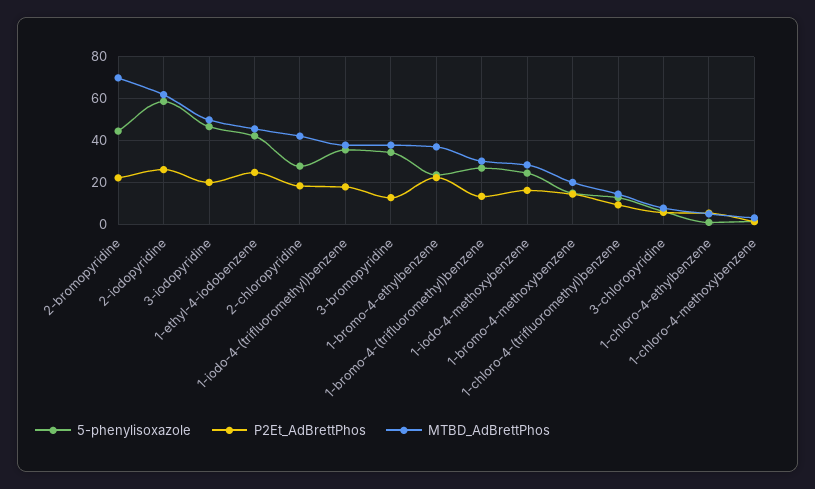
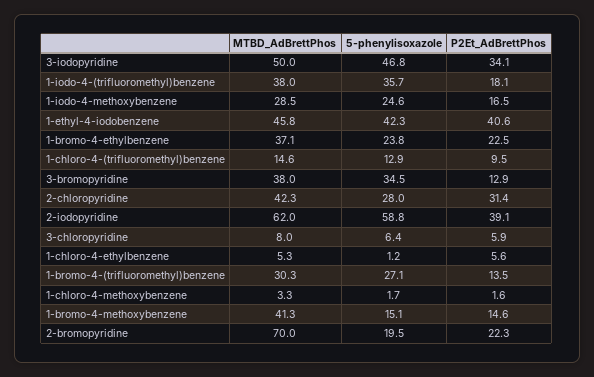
  {
    "5-phenylisoxazole": {
-     "2-bromopyridine": 45,
+     "2-bromopyridine": 19.5,
      "2-iodopyridine": 58.8,
      "3-iodopyridine": 46.8,
      "1-ethyl-4-iodobenzene": 42.3,
      "2-chloropyridine": 28,
      "1-iodo-4-(trifluoromethyl)benzene": 35.7,
      "3-bromopyridine": 34.5,
      "1-bromo-4-ethylbenzene": 23.8,
      "1-bromo-4-(trifluoromethyl)benzene": 27.1,
      "1-iodo-4-methoxybenzene": 24.6,
      "1-bromo-4-methoxybenzene": 15.1,
      "1-chloro-4-(trifluoromethyl)benzene": 12.9,
      "3-chloropyridine": 6.4,
      "1-chloro-4-ethylbenzene": 1.2,
      "1-chloro-4-methoxybenzene": 1.7
    },
    "P2Et_AdBrettPhos": {
      "2-bromopyridine": 22.3,
-     "2-iodopyridine": 25,
+     "2-iodopyridine": 39.1,
-     "3-iodopyridine": 20,
+     "3-iodopyridine": 34.1,
-     "1-ethyl-4-iodobenzene": 25,
+     "1-ethyl-4-iodobenzene": 40.6,
-     "2-chloropyridine": 20,
+     "2-chloropyridine": 31.4,
      "1-iodo-4-(trifluoromethyl)benzene": 18.1,
      "3-bromopyridine": 12.9,
      "1-bromo-4-ethylbenzene": 22.5,
      "1-bromo-4-(trifluoromethyl)benzene": 13.5,
      "1-iodo-4-methoxybenzene": 16.5,
      "1-bromo-4-methoxybenzene": 14.6,
      "1-chloro-4-(trifluoromethyl)benzene": 9.5,
      "3-chloropyridine": 5.9,
      "1-chloro-4-ethylbenzene": 5.6,
      "1-chloro-4-methoxybenzene": 1.6
    },
    "MTBD_AdBrettPhos": {
      "2-bromopyridine": 70,
      "2-iodopyridine": 62,
      "3-iodopyridine": 50,
      "1-ethyl-4-iodobenzene": 45.8,
      "2-chloropyridine": 42.3,
      "1-iodo-4-(trifluoromethyl)benzene": 38,
      "3-bromopyridine": 38,
      "1-bromo-4-ethylbenzene": 37.1,
      "1-bromo-4-(trifluoromethyl)benzene": 30.3,
      "1-iodo-4-methoxybenzene": 28.5,
-     "1-bromo-4-methoxybenzene": 20,
+     "1-bromo-4-methoxybenzene": 41.3,
      "1-chloro-4-(trifluoromethyl)benzene": 14.6,
      "3-chloropyridine": 8,
      "1-chloro-4-ethylbenzene": 5.3,
      "1-chloro-4-methoxybenzene": 3.3
    }
  }

